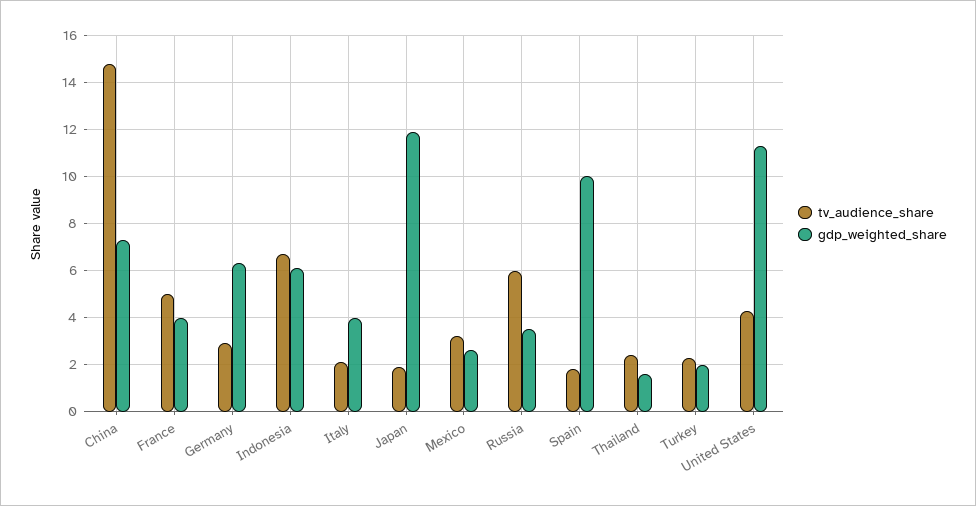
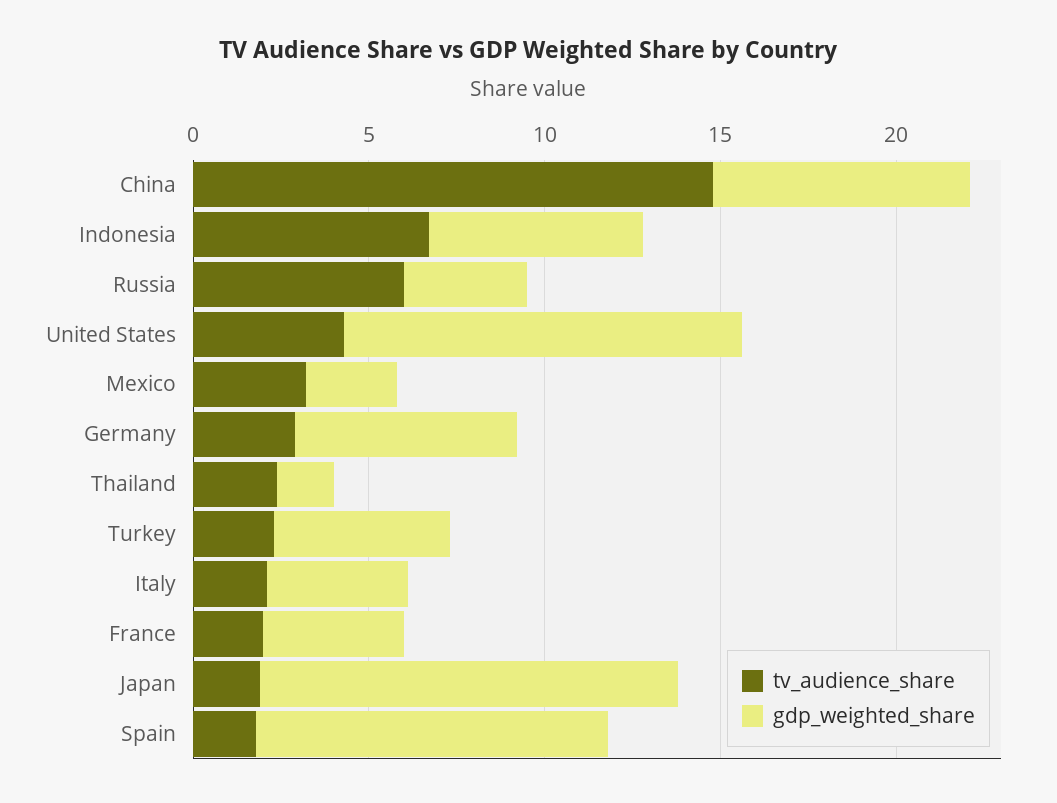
  {
    "tv_audience_share": {
      "China": 15,
-     "France": 5,
+     "France": 2,
      "Germany": 3,
      "Indonesia": 6.5,
      "Italy": 2,
      "Japan": 2,
      "Mexico": 3,
      "Russia": 6,
      "Spain": 2,
      "Thailand": 2.5,
      "Turkey": 2.5,
      "United States": 4.5
    },
    "gdp_weighted_share": {
      "China": 7.5,
      "France": 4,
      "Germany": 6.5,
      "Indonesia": 6,
      "Italy": 4,
      "Japan": 12,
      "Mexico": 2.5,
      "Russia": 3.5,
      "Spain": 10,
      "Thailand": 1.5,
-     "Turkey": 2,
+     "Turkey": 5,
      "United States": 11.5
    }
  }

